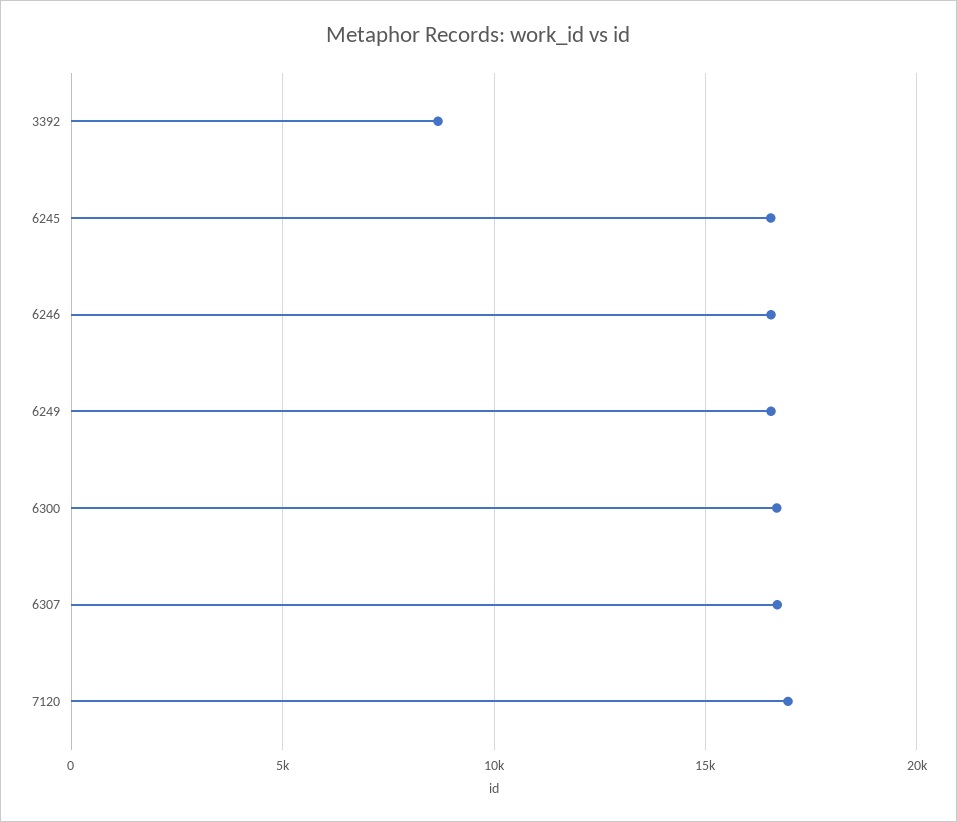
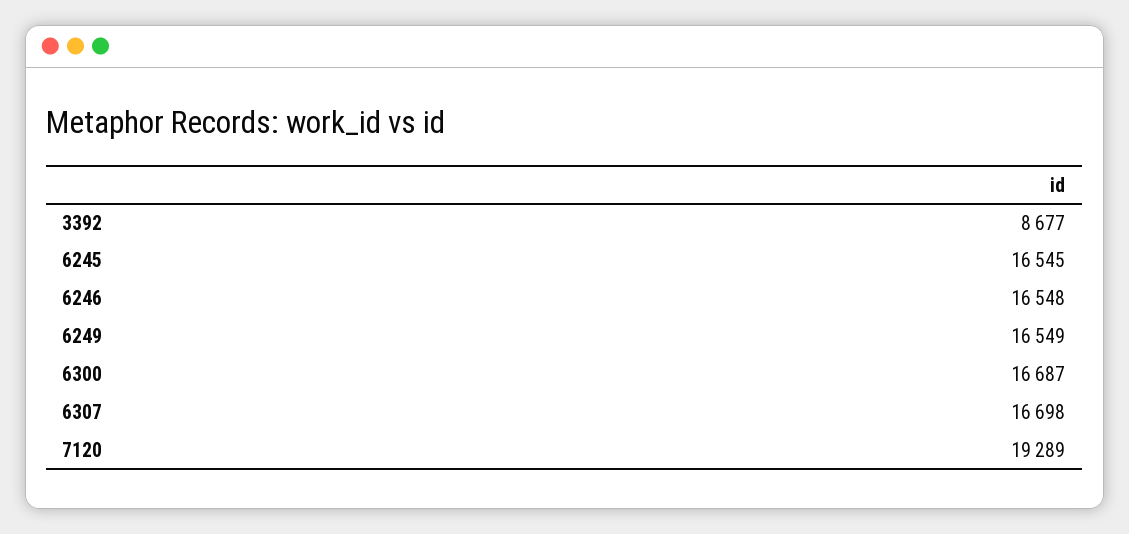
  {
    "3392": 8677,
    "6245": 16545,
    "6246": 16548,
    "6249": 16549,
    "6300": 16687,
    "6307": 16698,
-   "7120": 17000
+   "7120": 19289
  }

